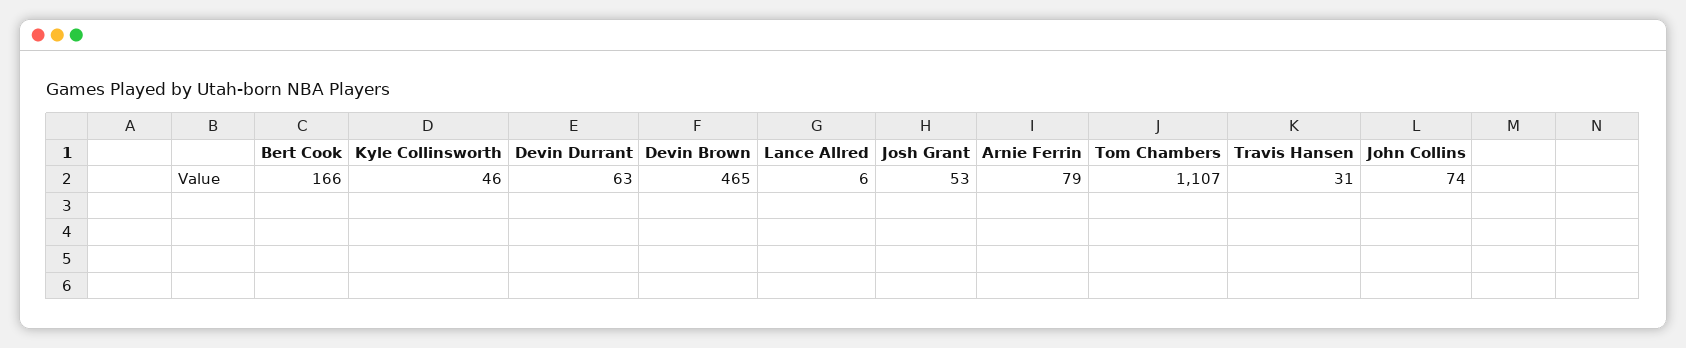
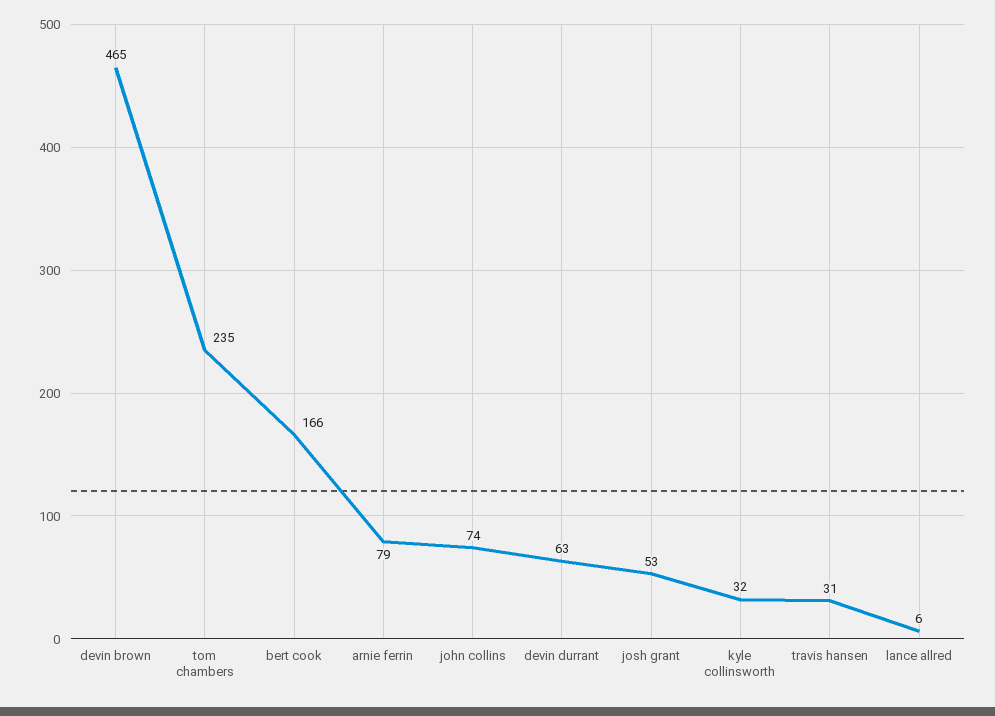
  {
    "Bert Cook": 166,
-   "Kyle Collinsworth": 46,
+   "Kyle Collinsworth": 32,
    "Devin Durrant": 63,
    "Devin Brown": 465,
    "Lance Allred": 6,
    "Josh Grant": 53,
    "Arnie Ferrin": 79,
-   "Tom Chambers": 1107,
+   "Tom Chambers": 235,
    "Travis Hansen": 31,
    "John Collins": 74
  }

